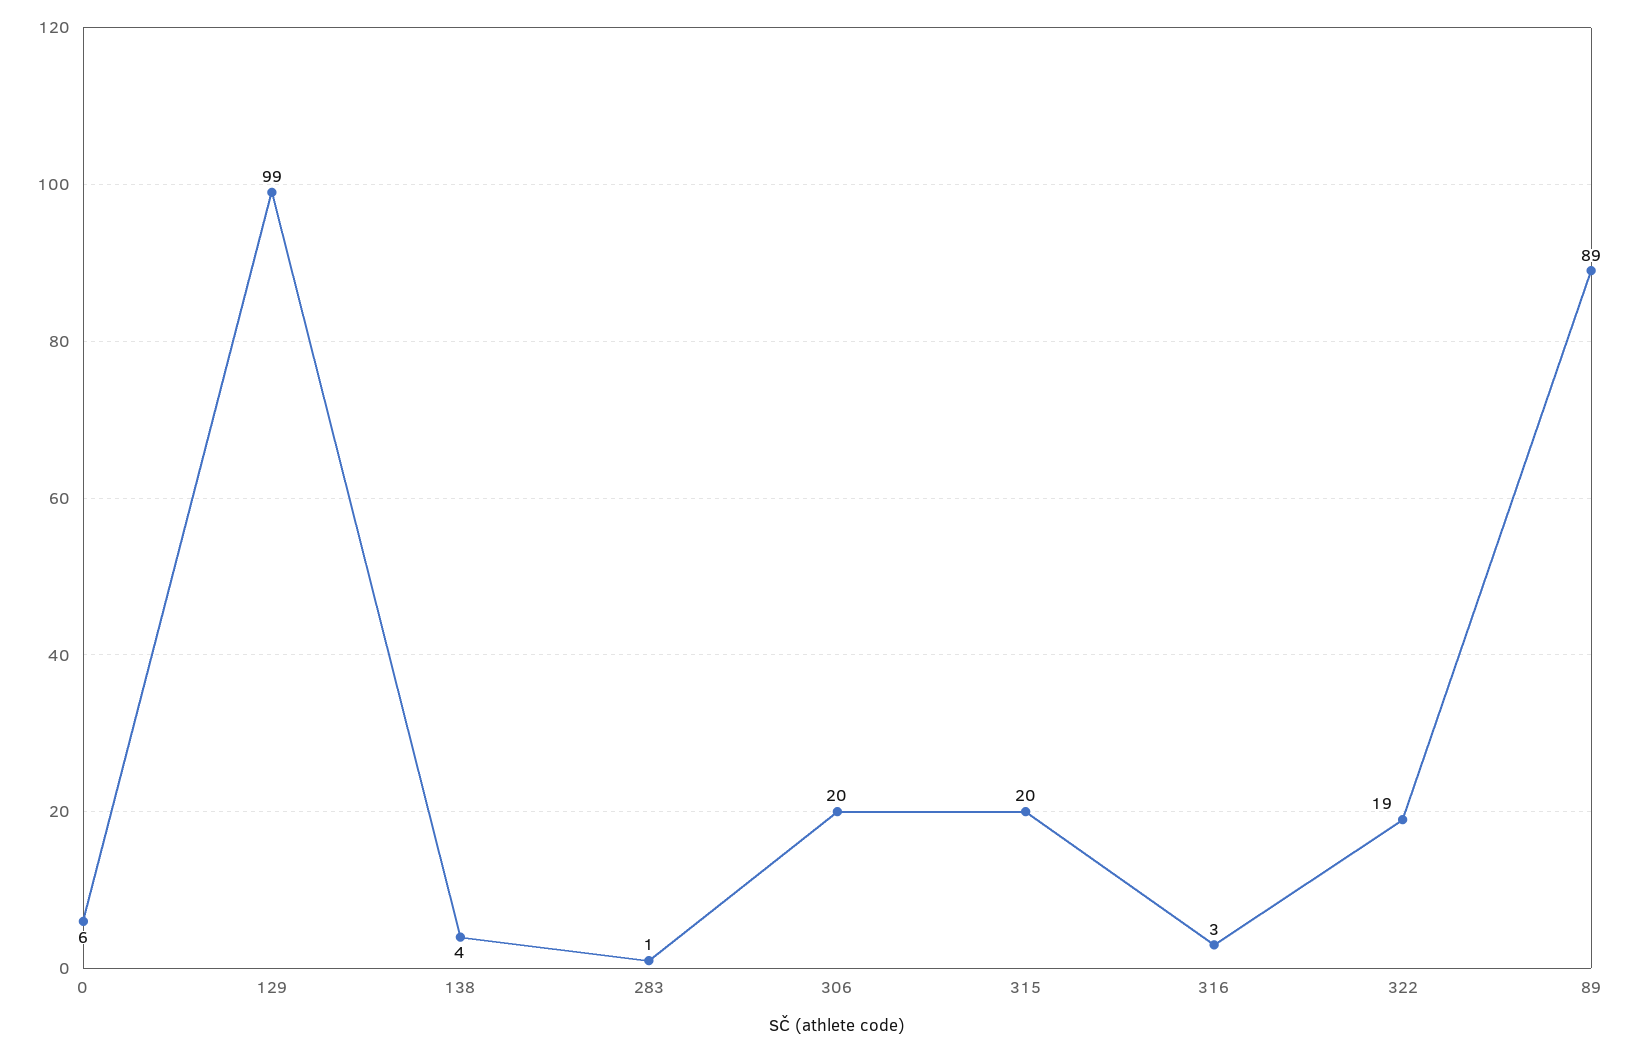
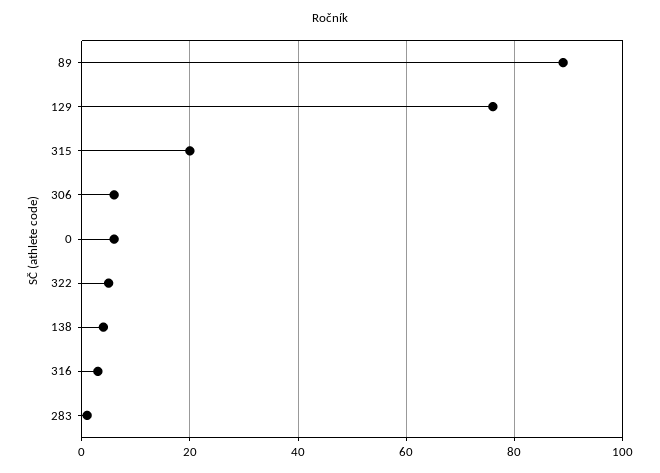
  {
    "0": 6,
-   "129": 99,
+   "129": 75,
    "138": 4,
    "283": 1,
-   "306": 20,
+   "306": 5,
    "315": 20,
    "316": 3,
-   "322": 19,
+   "322": 5,
    "89": 89
  }

